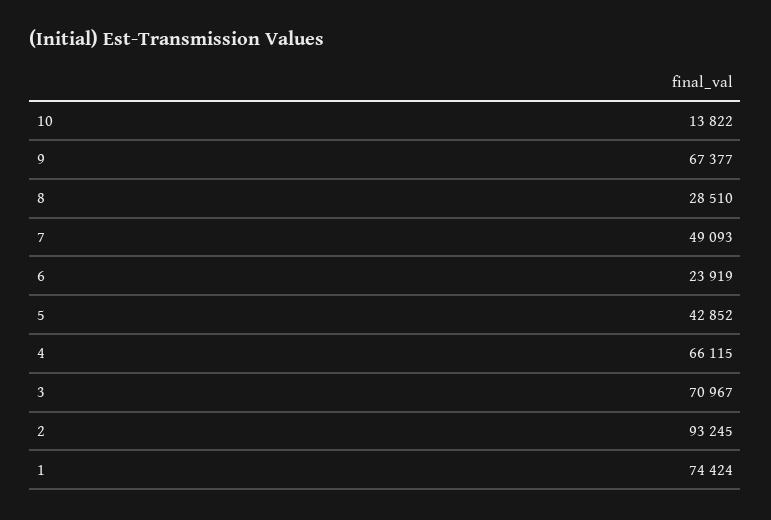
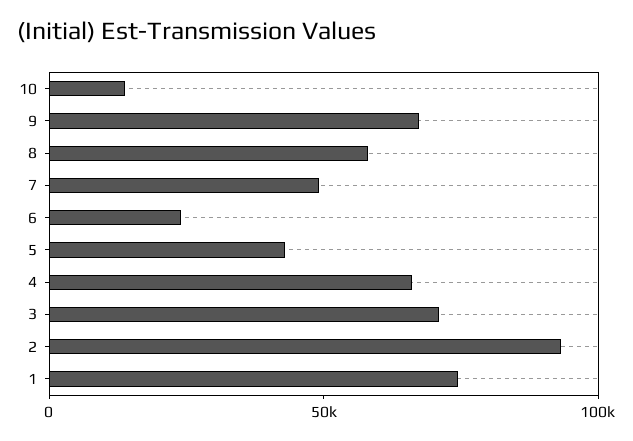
  {
    "10": 13822,
    "9": 67377,
-   "8": 28510,
+   "8": 60000,
    "7": 49093,
    "6": 23919,
    "5": 42852,
    "4": 66115,
    "3": 70967,
    "2": 93245,
    "1": 74424
  }

